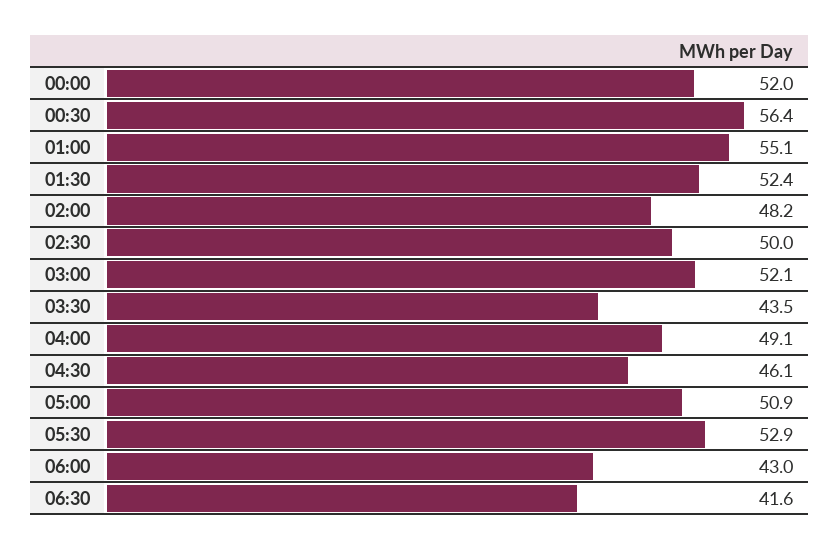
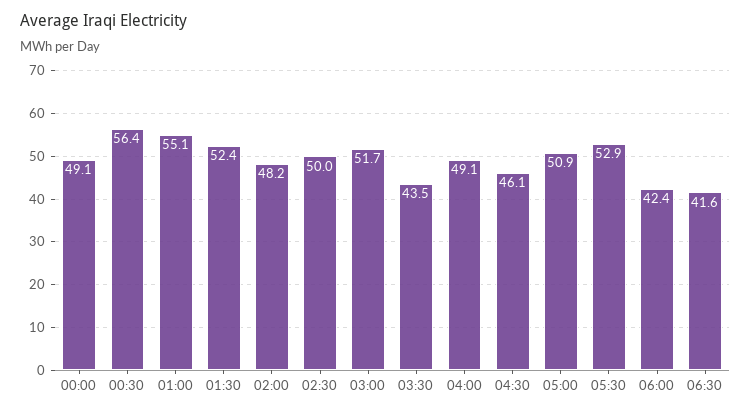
  {
-   "00:00": 52,
+   "00:00": 49.1,
    "00:30": 56.4,
    "01:00": 55.1,
    "01:30": 52.4,
    "02:00": 48.2,
    "02:30": 50,
-   "03:00": 52.1,
+   "03:00": 51.7,
    "03:30": 43.5,
    "04:00": 49.1,
    "04:30": 46.1,
    "05:00": 50.9,
    "05:30": 52.9,
-   "06:00": 43,
+   "06:00": 42.4,
    "06:30": 41.6
  }

